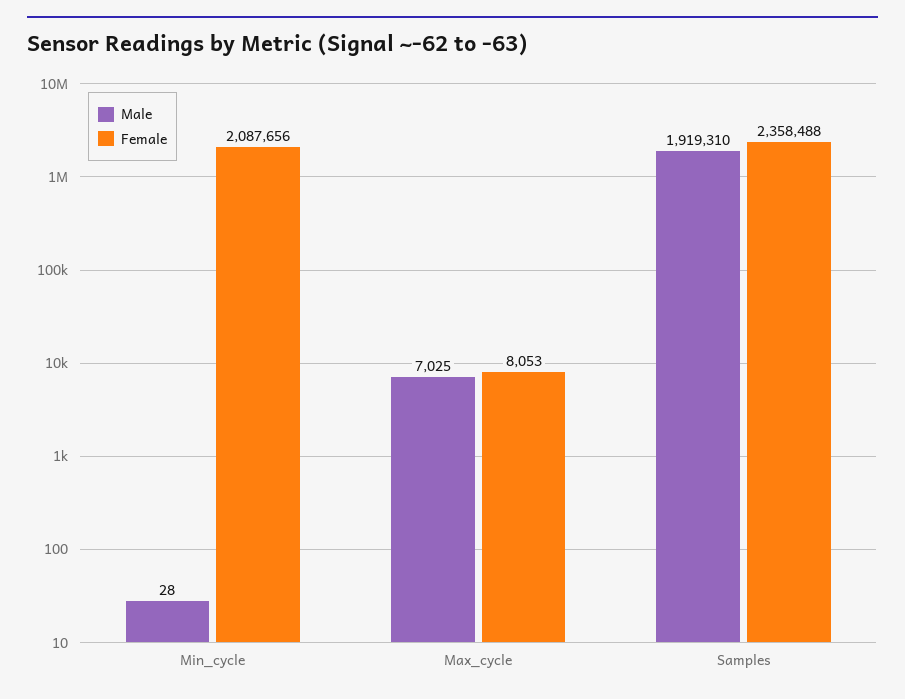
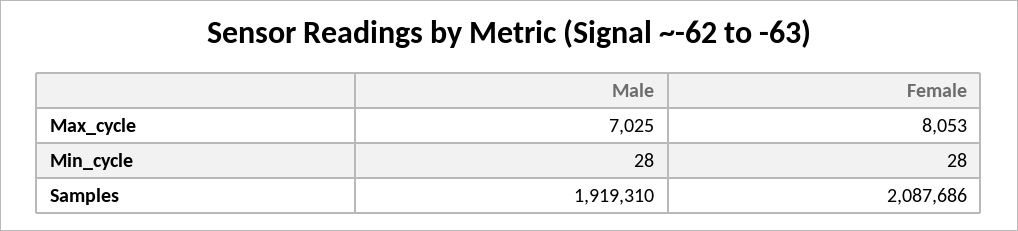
  {
    "Male": {
      "Min_cycle": 28,
      "Max_cycle": 7025,
      "Samples": 1919310
    },
    "Female": {
-     "Min_cycle": 2087656,
+     "Min_cycle": 28,
      "Max_cycle": 8053,
-     "Samples": 2358488
+     "Samples": 2087686
    }
  }

